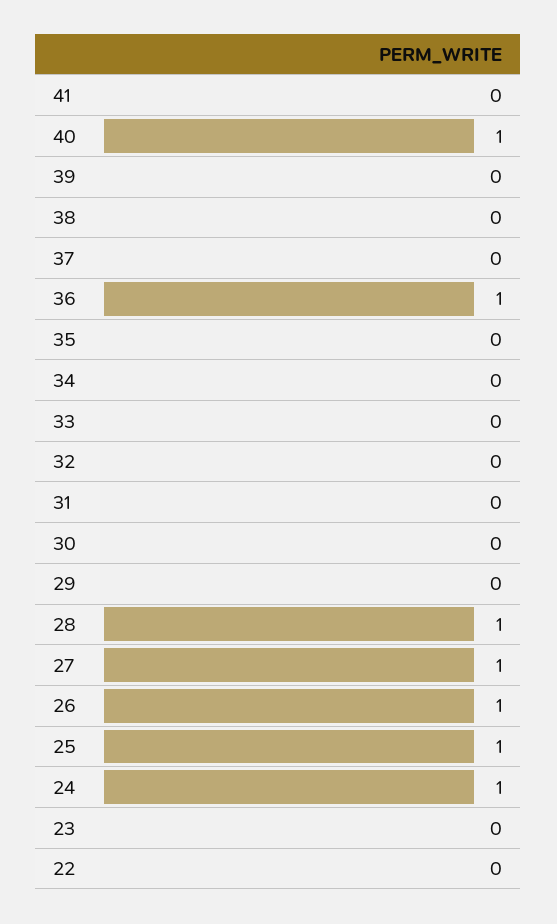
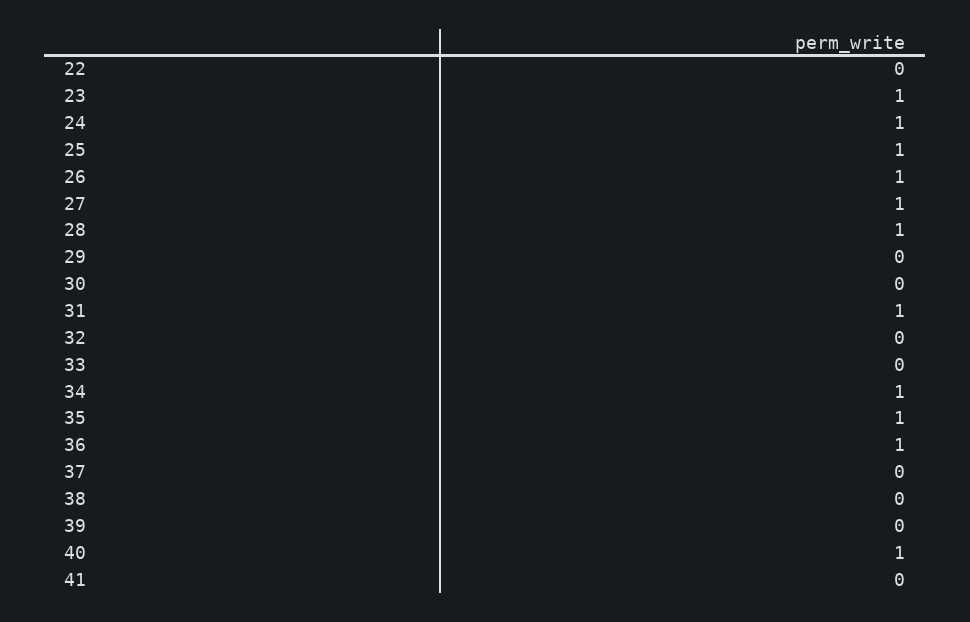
  {
    "41": 0,
    "40": 1,
    "39": 0,
    "38": 0,
    "37": 0,
    "36": 1,
-   "35": 0,
+   "35": 1,
-   "34": 0,
+   "34": 1,
    "33": 0,
    "32": 0,
-   "31": 0,
+   "31": 1,
    "30": 0,
    "29": 0,
    "28": 1,
    "27": 1,
    "26": 1,
    "25": 1,
    "24": 1,
-   "23": 0,
+   "23": 1,
    "22": 0
  }

